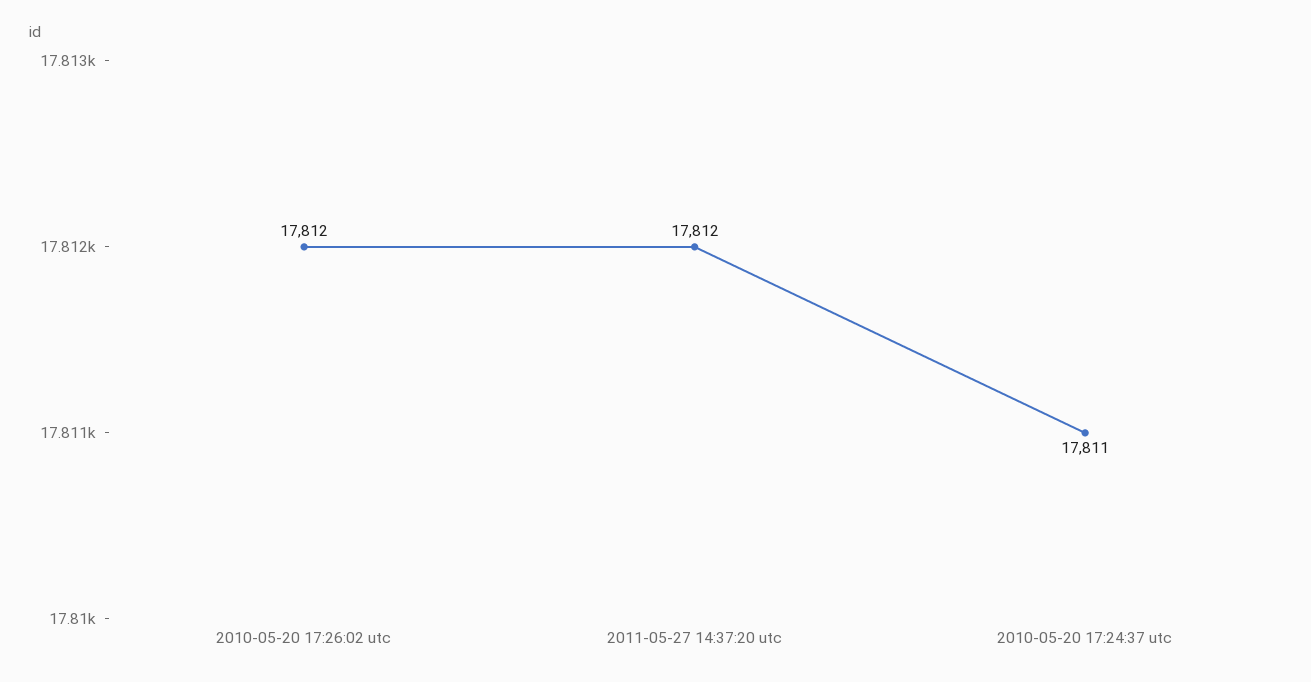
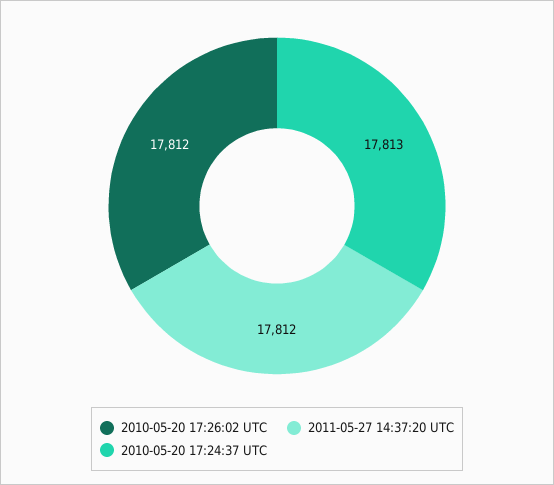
  {
    "2010-05-20 17:26:02 utc": 17812,
    "2011-05-27 14:37:20 utc": 17812,
-   "2010-05-20 17:24:37 utc": 17811
+   "2010-05-20 17:24:37 utc": 17813
  }

